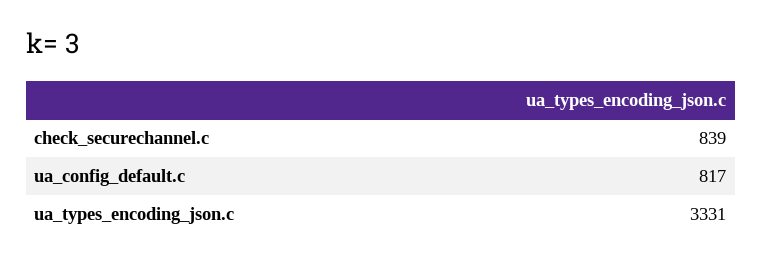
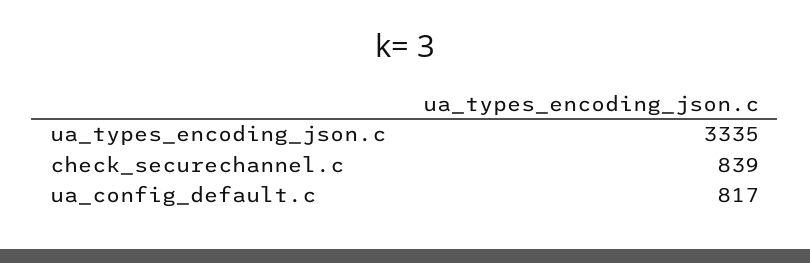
  {
    "check_securechannel.c": 839,
    "ua_config_default.c": 817,
-   "ua_types_encoding_json.c": 3331
+   "ua_types_encoding_json.c": 3335
  }

